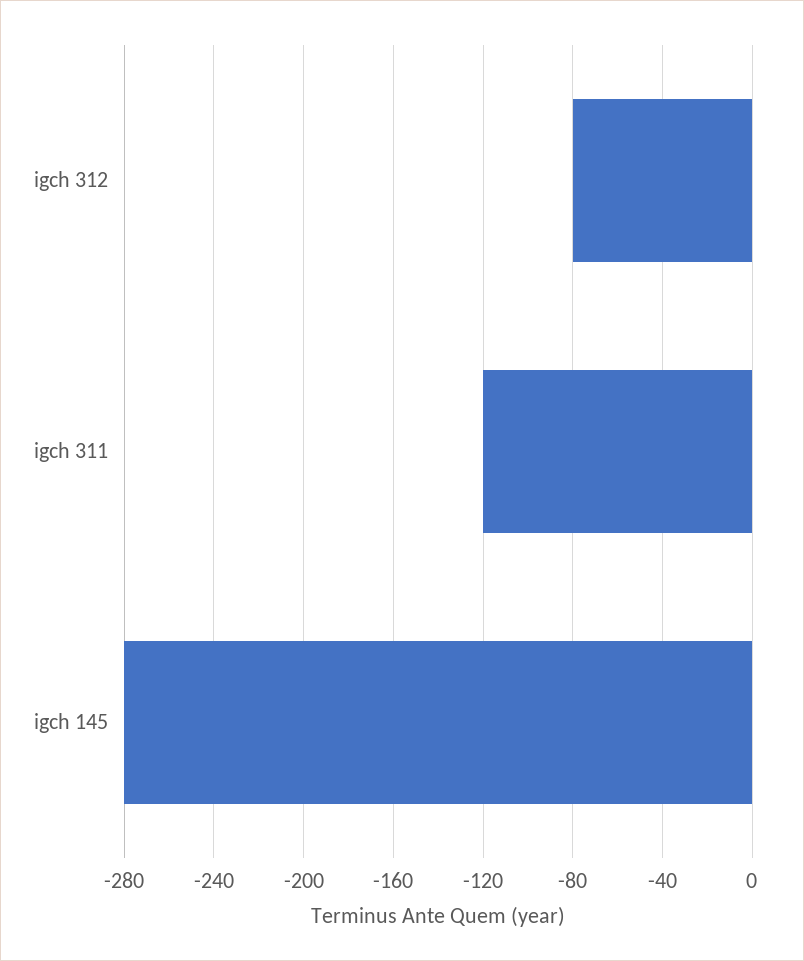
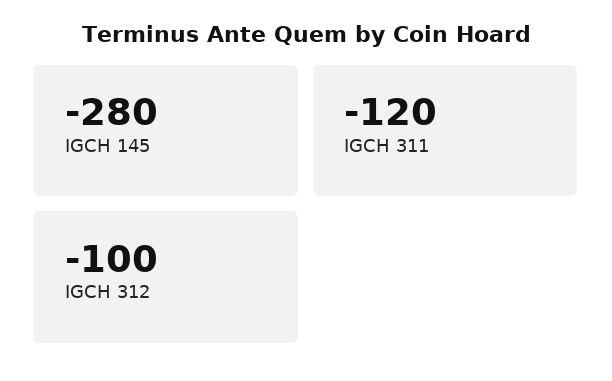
  {
-   "igch 312": -80,
+   "igch 312": -100,
    "igch 311": -120,
    "igch 145": -280
  }

